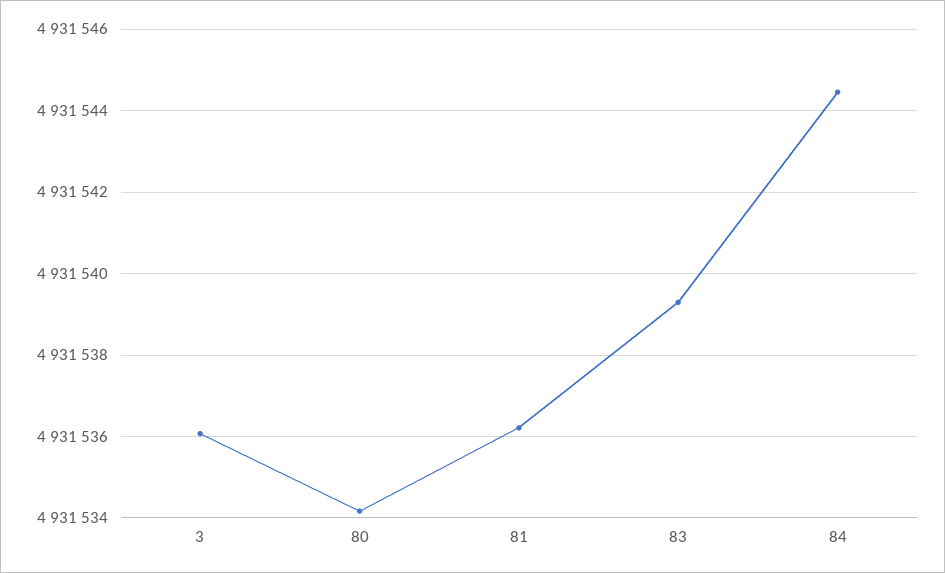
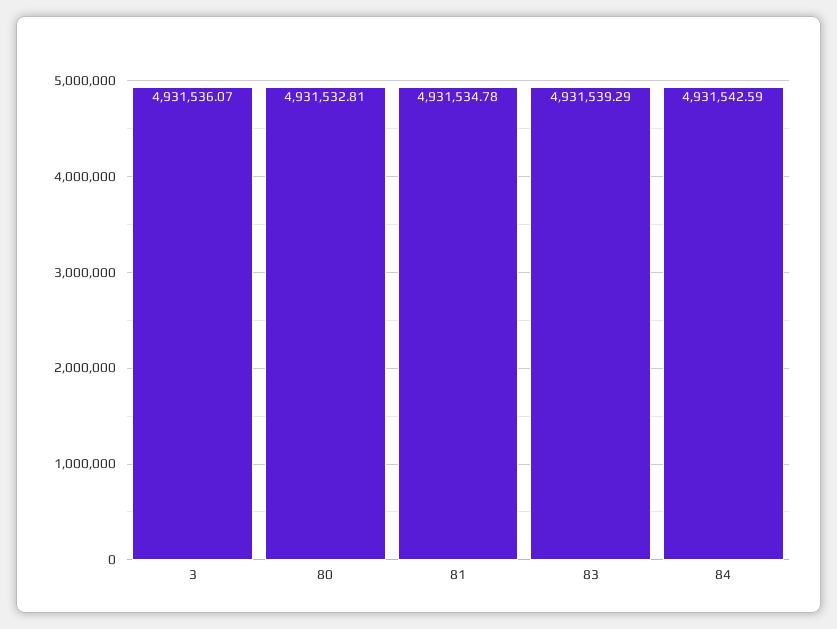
  {
    "3": 4931536.07,
-   "80": 4931534.2,
+   "80": 4931532.81,
-   "81": 4931536.2,
+   "81": 4931534.78,
    "83": 4931539.29,
-   "84": 4931544.4
+   "84": 4931542.59
  }

